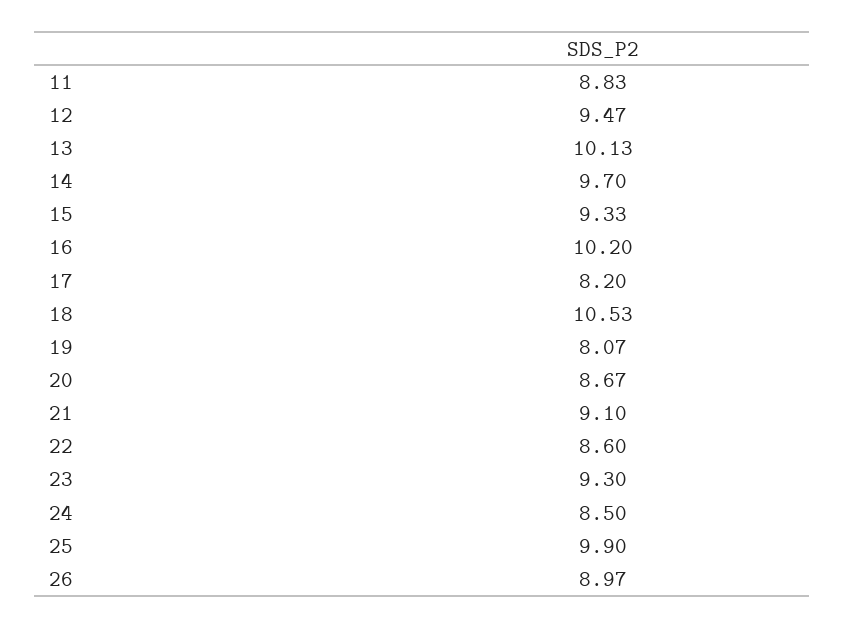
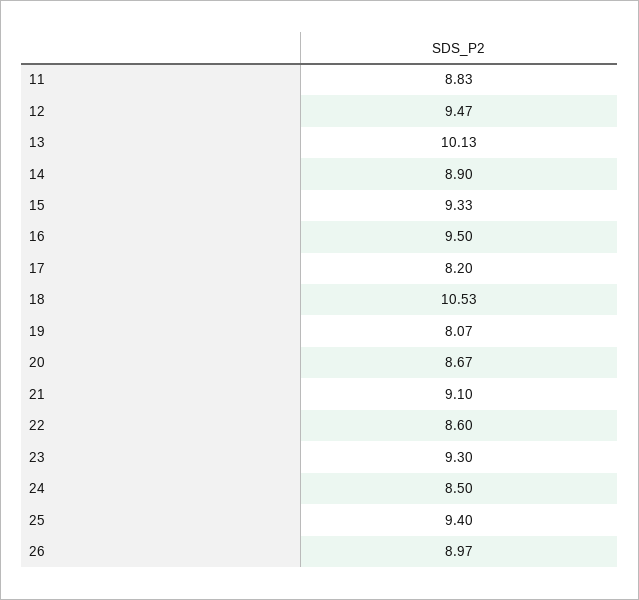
  {
    "11": 8.83,
    "12": 9.47,
    "13": 10.13,
-   "14": 9.7,
+   "14": 8.9,
    "15": 9.33,
-   "16": 10.2,
+   "16": 9.5,
    "17": 8.2,
    "18": 10.53,
    "19": 8.07,
    "20": 8.67,
    "21": 9.1,
    "22": 8.6,
    "23": 9.3,
    "24": 8.5,
-   "25": 9.9,
+   "25": 9.4,
    "26": 8.97
  }

